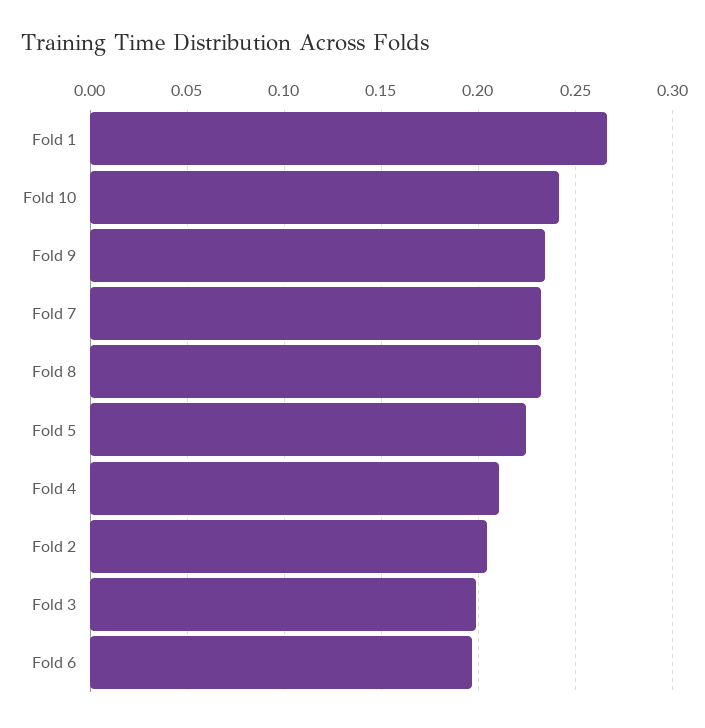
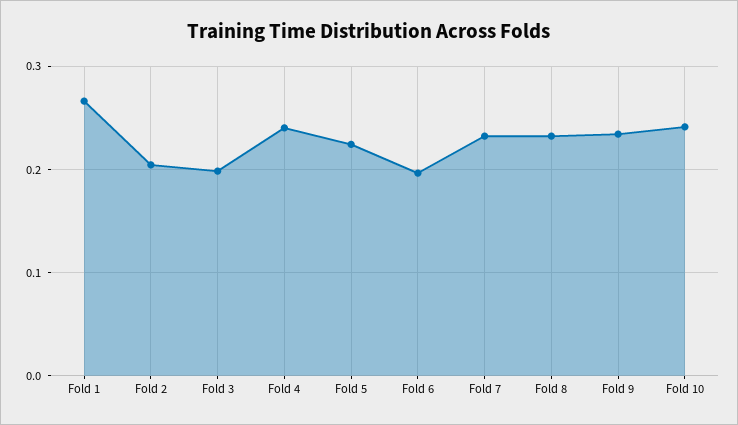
  {
    "Fold 1": 0.265,
    "Fold 10": 0.24,
    "Fold 9": 0.235,
    "Fold 7": 0.23,
    "Fold 8": 0.23,
    "Fold 5": 0.225,
-   "Fold 4": 0.21,
+   "Fold 4": 0.24,
    "Fold 2": 0.205,
    "Fold 3": 0.2,
    "Fold 6": 0.195
  }

